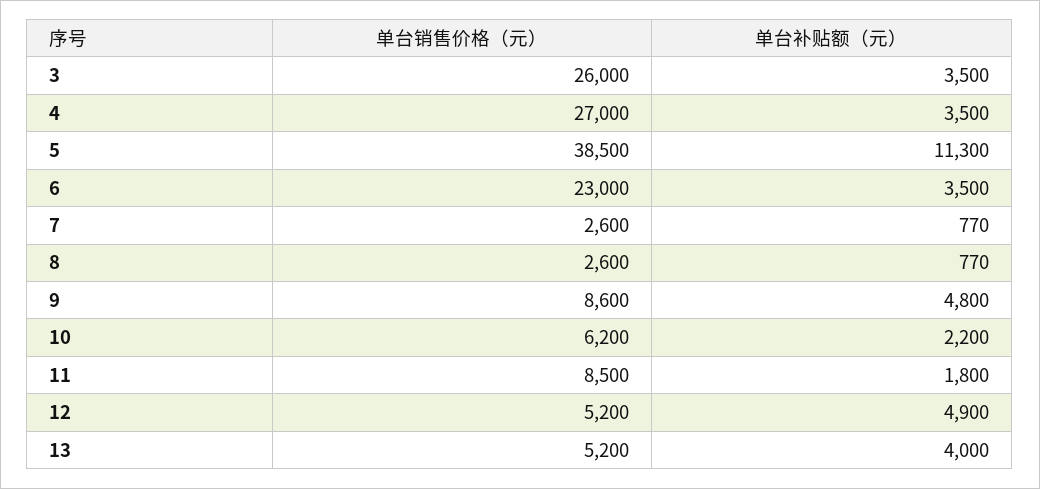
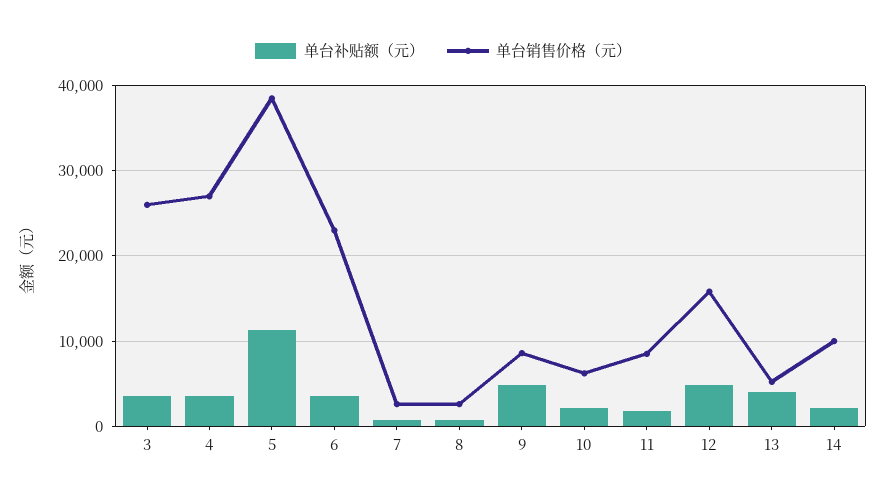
  {
    "单台销售价格（元）": {
      "3": 26000,
      "4": 27000,
      "5": 38500,
      "6": 23000,
      "7": 2600,
      "8": 2600,
      "9": 8600,
      "10": 6200,
      "11": 8500,
-     "12": 5200,
+     "12": 16000,
-     "13": 5200
+     "13": 5200,
+     "14": 10000
    },
    "单台补贴额（元）": {
      "3": 3500,
      "4": 3500,
      "5": 11300,
      "6": 3500,
      "7": 770,
      "8": 770,
      "9": 4800,
      "10": 2200,
      "11": 1800,
      "12": 4900,
-     "13": 4000
+     "13": 4000,
+     "14": 2000
    }
  }

